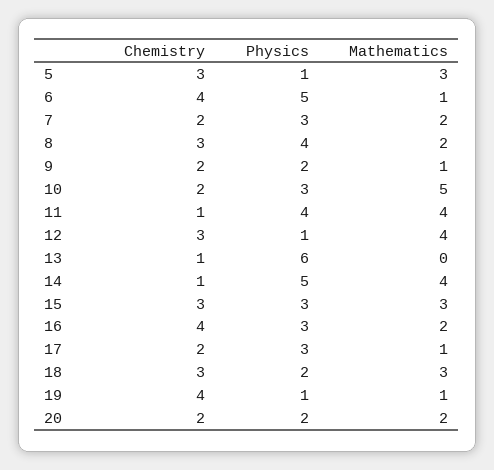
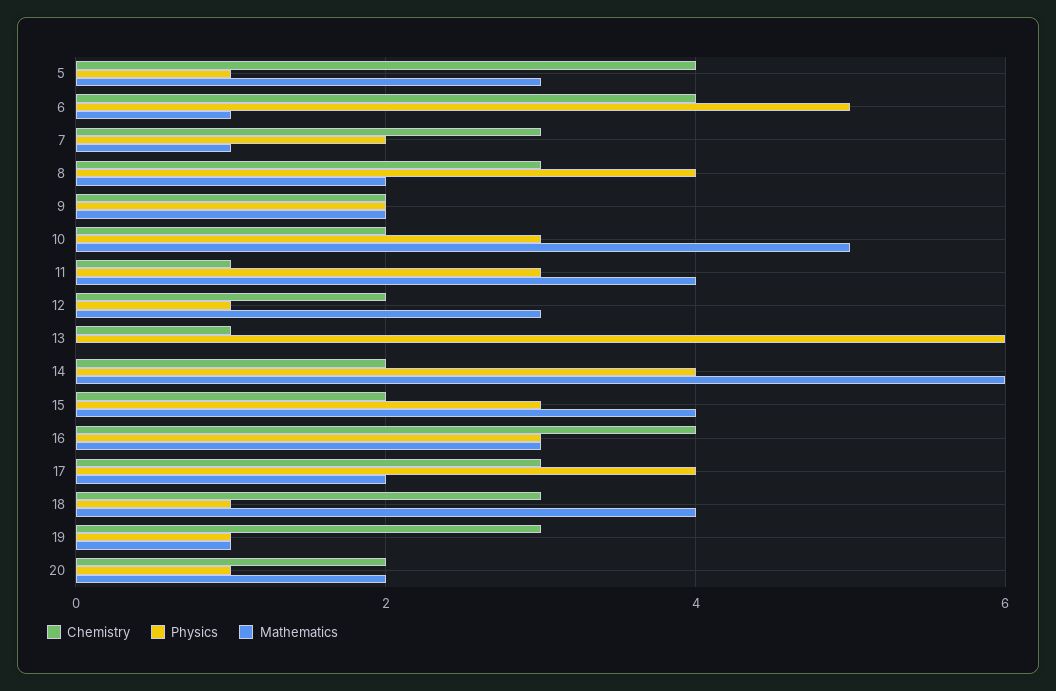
  {
    "Chemistry": {
-     "5": 3,
+     "5": 4,
      "6": 4,
-     "7": 2,
+     "7": 3,
      "8": 3,
      "9": 2,
      "10": 2,
      "11": 1,
-     "12": 3,
+     "12": 2,
      "13": 1,
-     "14": 1,
+     "14": 2,
-     "15": 3,
+     "15": 2,
      "16": 4,
-     "17": 2,
+     "17": 3,
      "18": 3,
-     "19": 4,
+     "19": 3,
      "20": 2
    },
    "Physics": {
      "5": 1,
      "6": 5,
-     "7": 3,
+     "7": 2,
      "8": 4,
      "9": 2,
      "10": 3,
-     "11": 4,
+     "11": 3,
      "12": 1,
      "13": 6,
-     "14": 5,
+     "14": 4,
      "15": 3,
      "16": 3,
-     "17": 3,
+     "17": 4,
-     "18": 2,
+     "18": 1,
      "19": 1,
-     "20": 2
+     "20": 1
    },
    "Mathematics": {
      "5": 3,
      "6": 1,
-     "7": 2,
+     "7": 1,
      "8": 2,
-     "9": 1,
+     "9": 2,
      "10": 5,
      "11": 4,
-     "12": 4,
+     "12": 3,
      "13": 0,
-     "14": 4,
+     "14": 6,
-     "15": 3,
+     "15": 4,
-     "16": 2,
+     "16": 3,
-     "17": 1,
+     "17": 2,
-     "18": 3,
+     "18": 4,
      "19": 1,
      "20": 2
    }
  }

